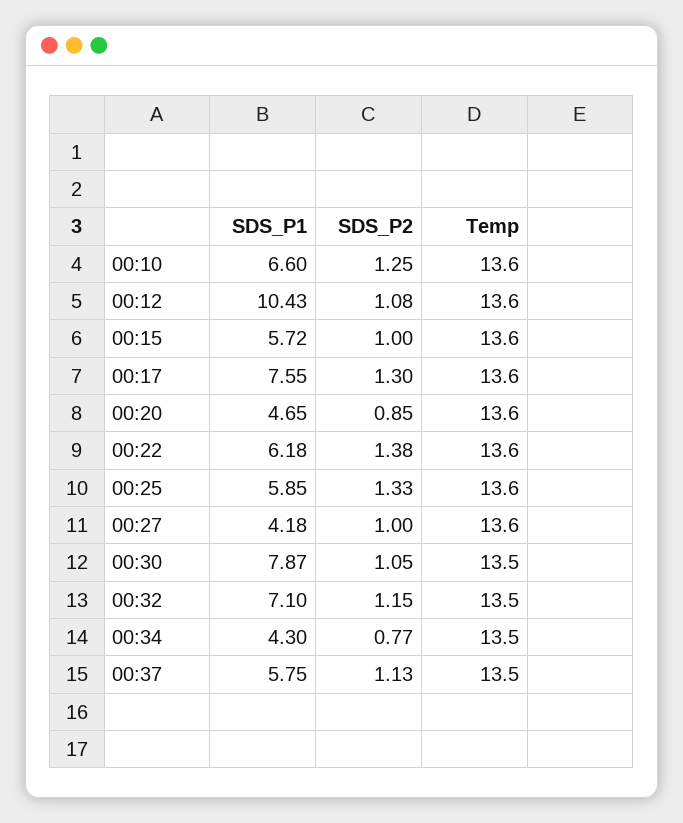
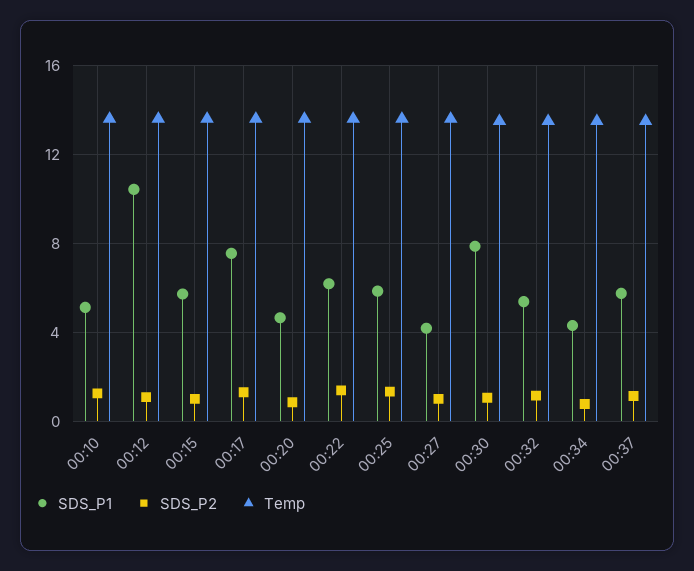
  {
    "SDS_P1": {
-     "00:10": 6.6,
+     "00:10": 5,
      "00:12": 10.43,
      "00:15": 5.72,
      "00:17": 7.55,
      "00:20": 4.65,
      "00:22": 6.18,
      "00:25": 5.85,
      "00:27": 4.18,
      "00:30": 7.87,
-     "00:32": 7.1,
+     "00:32": 5.5,
      "00:34": 4.3,
      "00:37": 5.75
    },
    "SDS_P2": {
      "00:10": 1.25,
      "00:12": 1.08,
      "00:15": 1,
      "00:17": 1.3,
      "00:20": 0.85,
      "00:22": 1.38,
      "00:25": 1.33,
      "00:27": 1,
      "00:30": 1.05,
      "00:32": 1.15,
      "00:34": 0.77,
      "00:37": 1.13
    },
    "Temp": {
      "00:10": 13.6,
      "00:12": 13.6,
      "00:15": 13.6,
      "00:17": 13.6,
      "00:20": 13.6,
      "00:22": 13.6,
      "00:25": 13.6,
      "00:27": 13.6,
      "00:30": 13.5,
      "00:32": 13.5,
      "00:34": 13.5,
      "00:37": 13.5
    }
  }

